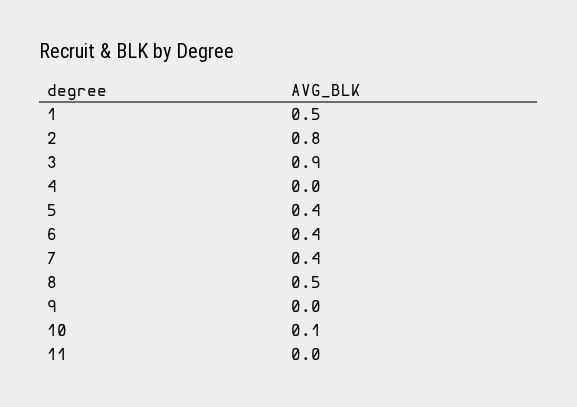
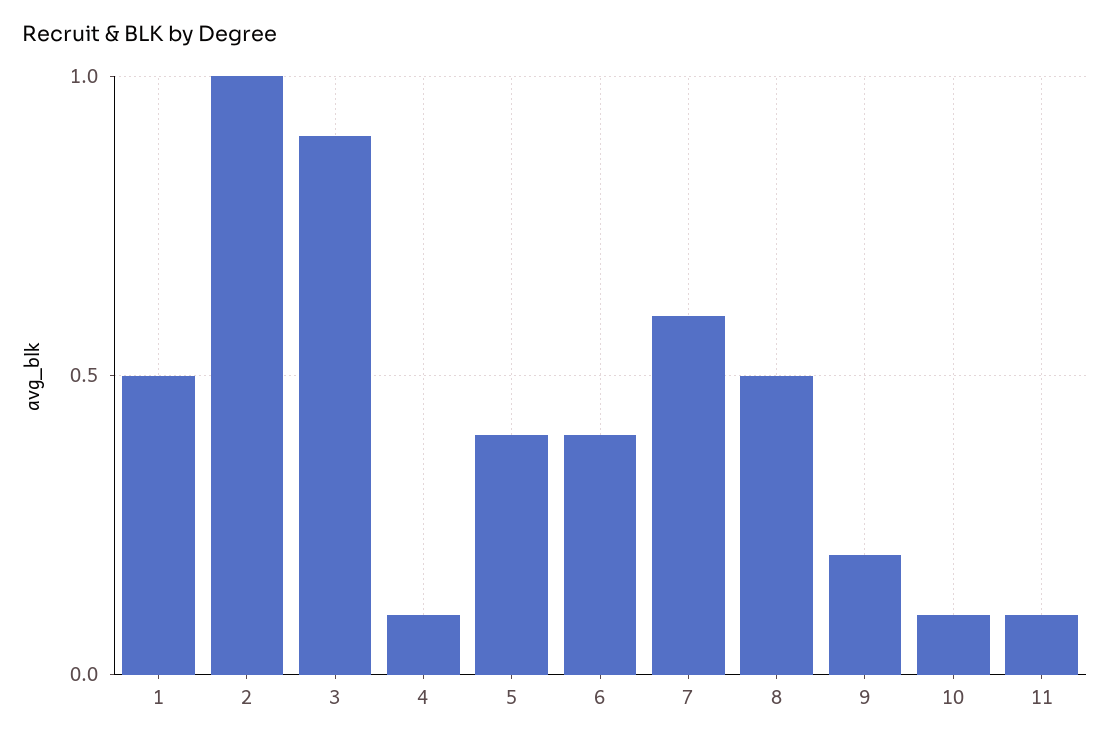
  {
    "1": 0.5,
-   "2": 0.8,
+   "2": 1,
    "3": 0.9,
-   "4": 0,
+   "4": 0.1,
    "5": 0.4,
    "6": 0.4,
-   "7": 0.4,
+   "7": 0.6,
    "8": 0.5,
-   "9": 0,
+   "9": 0.2,
    "10": 0.1,
-   "11": 0
+   "11": 0.1
  }

